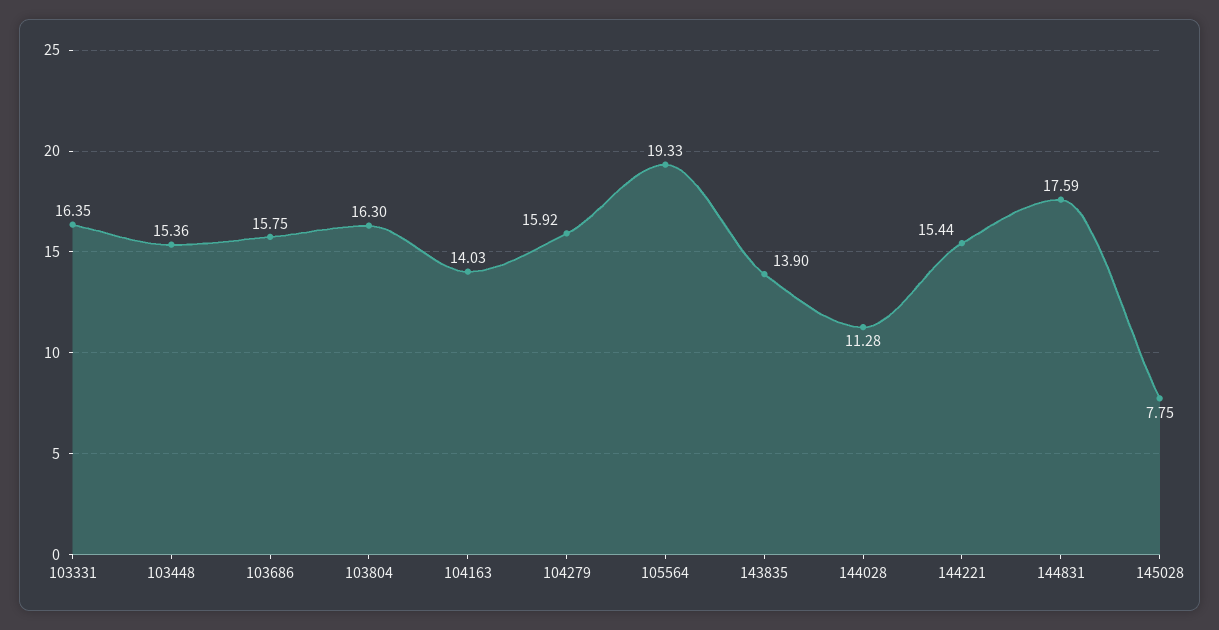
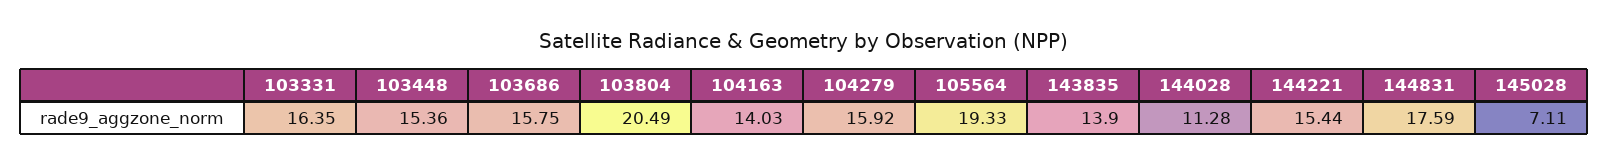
  {
    "103331": 16.35,
    "103448": 15.36,
    "103686": 15.75,
-   "103804": 16.3,
+   "103804": 20.49,
    "104163": 14.03,
    "104279": 15.92,
    "105564": 19.33,
    "143835": 13.9,
    "144028": 11.28,
    "144221": 15.44,
    "144831": 17.59,
-   "145028": 7.75
+   "145028": 7.11
  }

